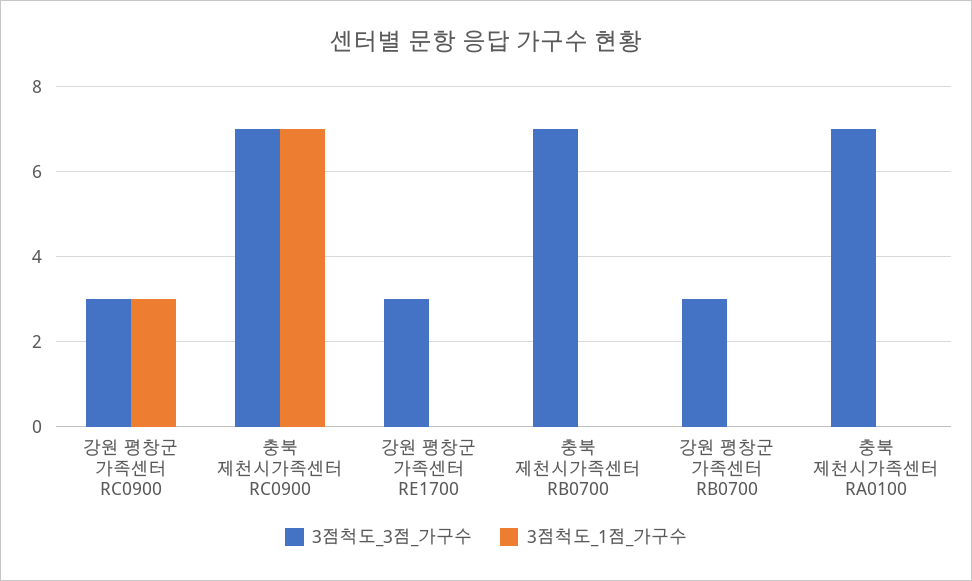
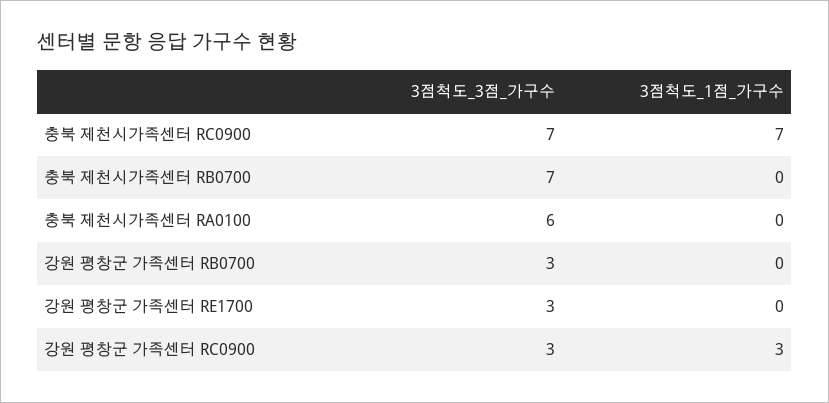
  {
    "3점척도_3점_가구수": {
      "강원 평창군 가족센터 RC0900": 3,
      "충북 제천시가족센터 RC0900": 7,
      "강원 평창군 가족센터 RE1700": 3,
      "충북 제천시가족센터 RB0700": 7,
      "강원 평창군 가족센터 RB0700": 3,
-     "충북 제천시가족센터 RA0100": 7
+     "충북 제천시가족센터 RA0100": 6
    },
    "3점척도_1점_가구수": {
      "강원 평창군 가족센터 RC0900": 3,
      "충북 제천시가족센터 RC0900": 7,
      "강원 평창군 가족센터 RE1700": 0,
      "충북 제천시가족센터 RB0700": 0,
      "강원 평창군 가족센터 RB0700": 0,
      "충북 제천시가족센터 RA0100": 0
    }
  }

